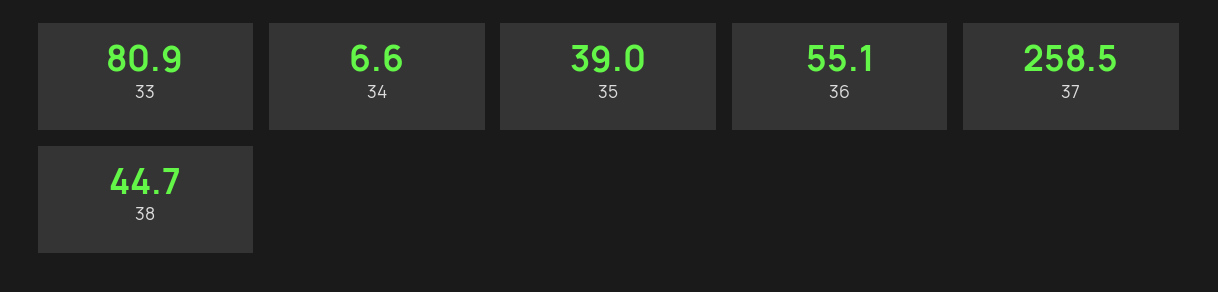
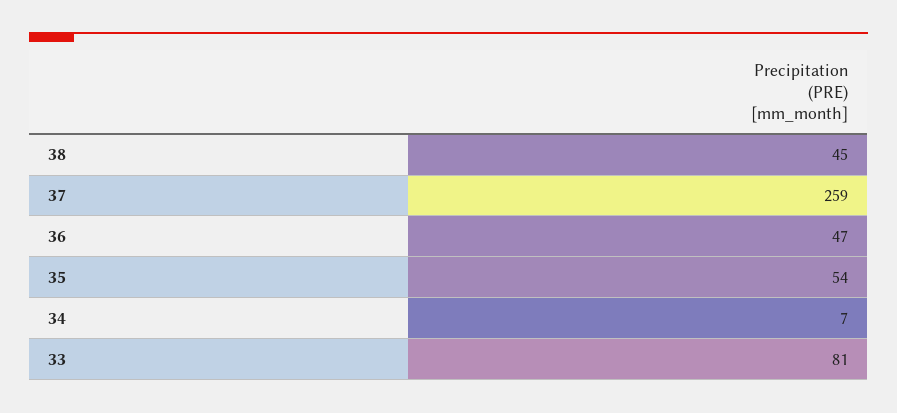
  {
    "33": 80.9,
    "34": 6.6,
-   "35": 39,
+   "35": 54,
-   "36": 55.1,
+   "36": 47,
    "37": 258.5,
    "38": 44.7
  }

